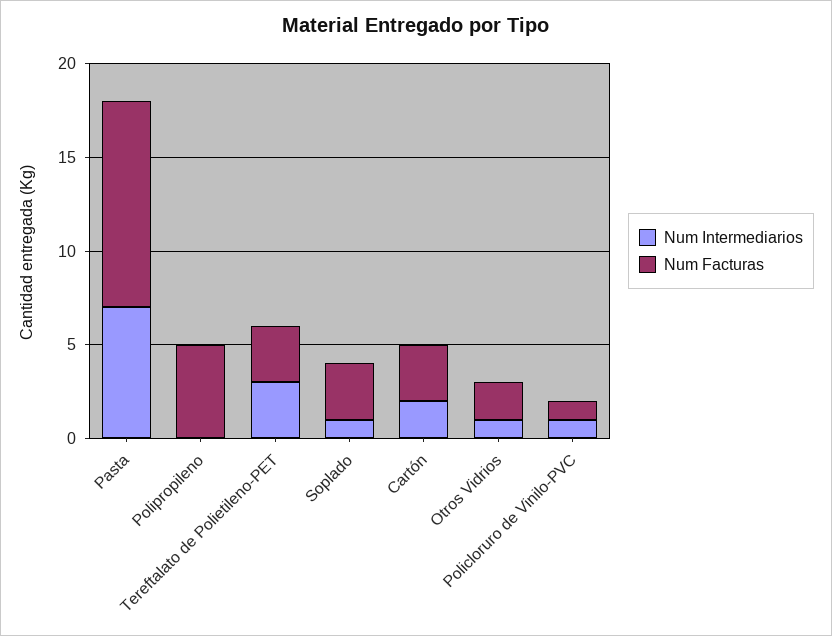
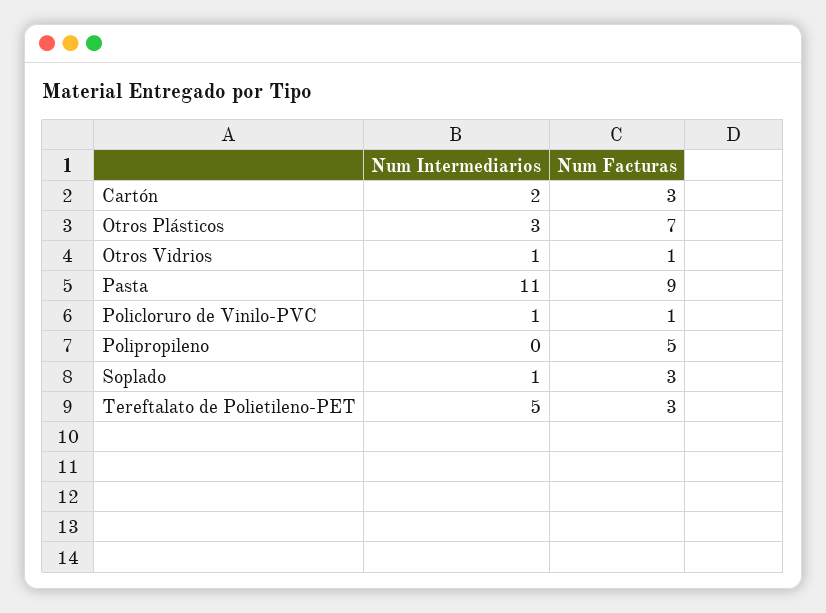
  {
    "Num Intermediarios": {
-     "Pasta": 7,
+     "Pasta": 11,
      "Polipropileno": 0,
-     "Tereftalato de Polietileno-PET": 3,
+     "Tereftalato de Polietileno-PET": 5,
      "Soplado": 1,
      "Cartón": 2,
      "Otros Vidrios": 1,
-     "Policloruro de Vinilo-PVC": 1
+     "Policloruro de Vinilo-PVC": 1,
+     "Otros Plásticos": 3
    },
    "Num Facturas": {
-     "Pasta": 11,
+     "Pasta": 9,
      "Polipropileno": 5,
      "Tereftalato de Polietileno-PET": 3,
      "Soplado": 3,
      "Cartón": 3,
-     "Otros Vidrios": 2,
+     "Otros Vidrios": 1,
-     "Policloruro de Vinilo-PVC": 1
+     "Policloruro de Vinilo-PVC": 1,
+     "Otros Plásticos": 7
    }
  }

